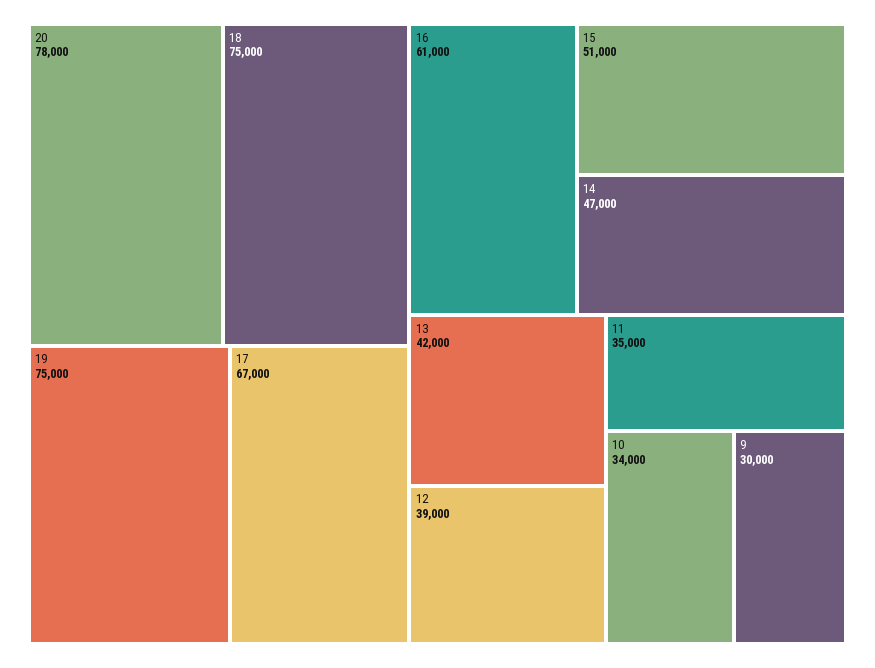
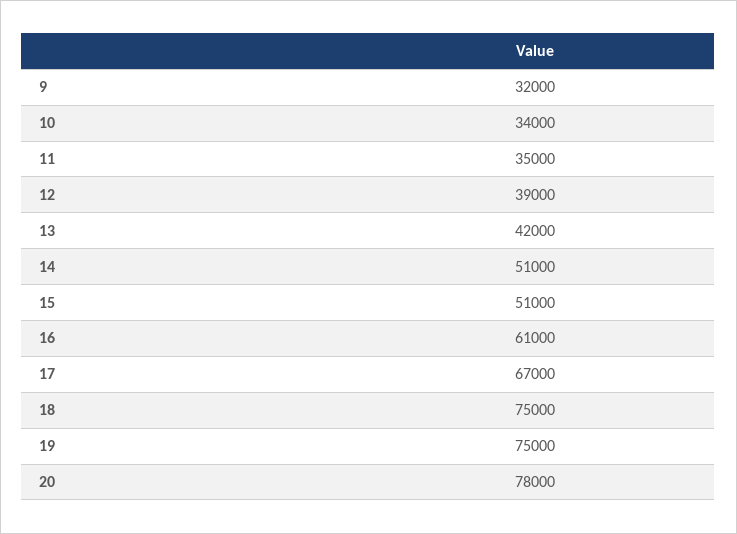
  {
    "20": 78000,
    "18": 75000,
    "19": 75000,
    "17": 67000,
    "16": 61000,
    "15": 51000,
-   "14": 47000,
+   "14": 51000,
    "13": 42000,
    "12": 39000,
    "11": 35000,
    "10": 34000,
-   "9": 30000
+   "9": 32000
  }

